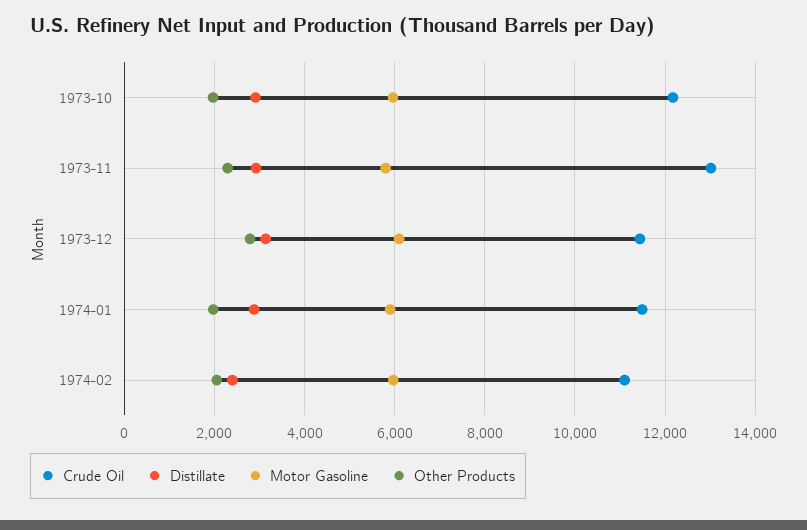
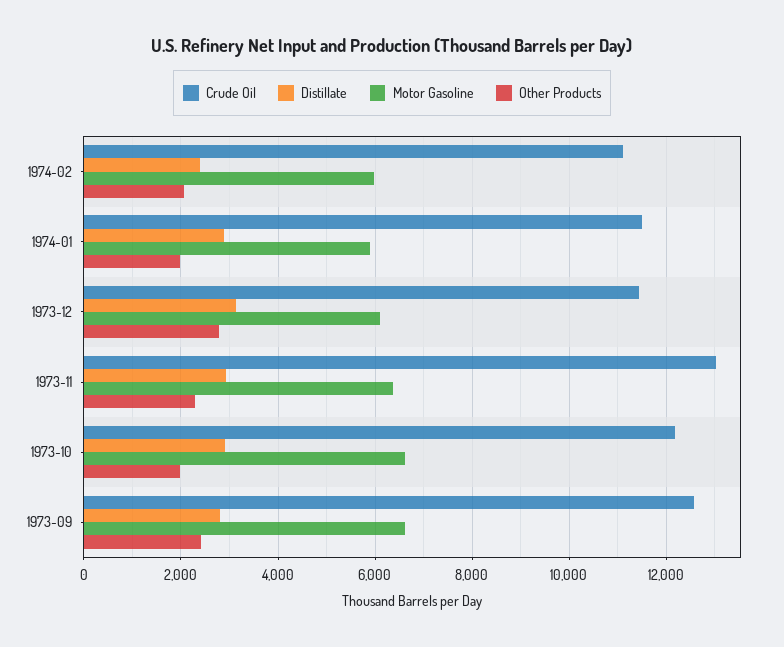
  {
    "Crude Oil": {
      "1973-10": 12200,
      "1973-11": 13000,
      "1973-12": 11400,
      "1974-01": 11400,
-     "1974-02": 11200
+     "1974-02": 11200,
+     "1973-09": 12600
    },
    "Distillate": {
      "1973-10": 3000,
      "1973-11": 3000,
      "1973-12": 3200,
      "1974-01": 2800,
-     "1974-02": 2400
+     "1974-02": 2400,
+     "1973-09": 2800
    },
    "Motor Gasoline": {
-     "1973-10": 6000,
+     "1973-10": 6600,
-     "1973-11": 5800,
+     "1973-11": 6400,
      "1973-12": 6000,
      "1974-01": 6000,
-     "1974-02": 6000
+     "1974-02": 6000,
+     "1973-09": 6600
    },
    "Other Products": {
      "1973-10": 2000,
      "1973-11": 2200,
      "1973-12": 2800,
      "1974-01": 2000,
-     "1974-02": 2000
+     "1974-02": 2000,
+     "1973-09": 2400
    }
  }

